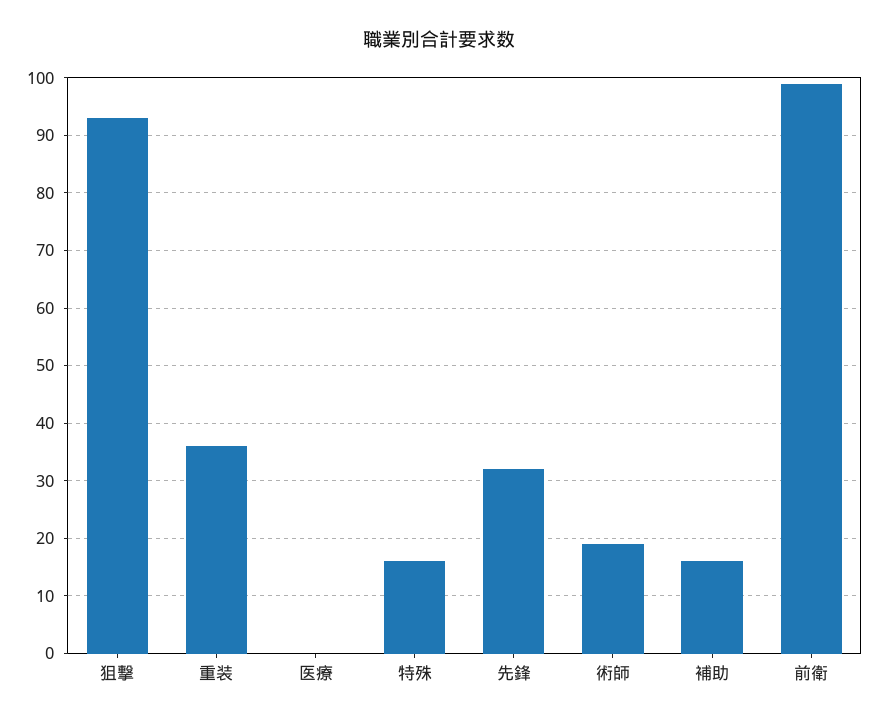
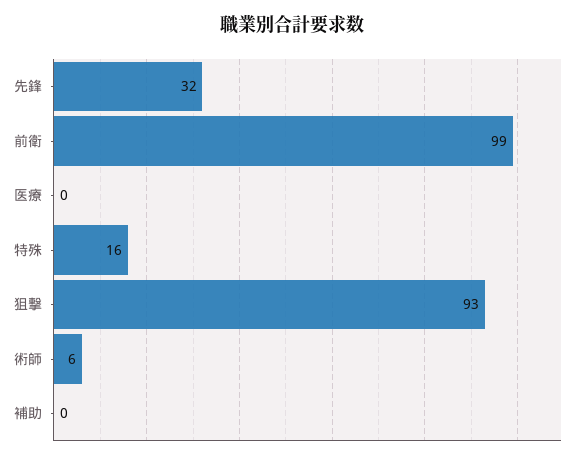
  {
    "狙撃": 93,
-   "重装": 35,
    "医療": 0,
    "特殊": 16,
    "先鋒": 32,
-   "術師": 20,
+   "術師": 6,
-   "補助": 15,
+   "補助": 0,
    "前衛": 99
  }

